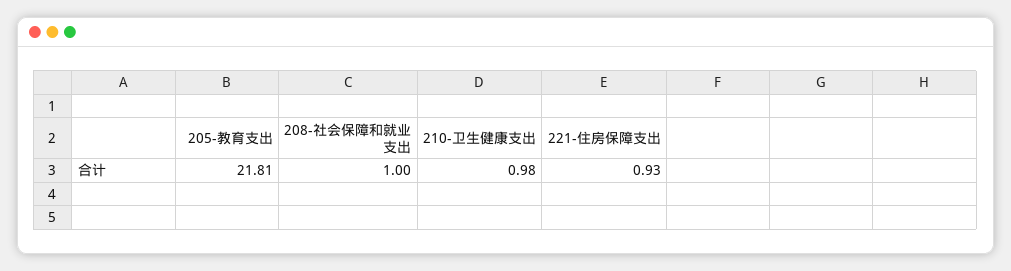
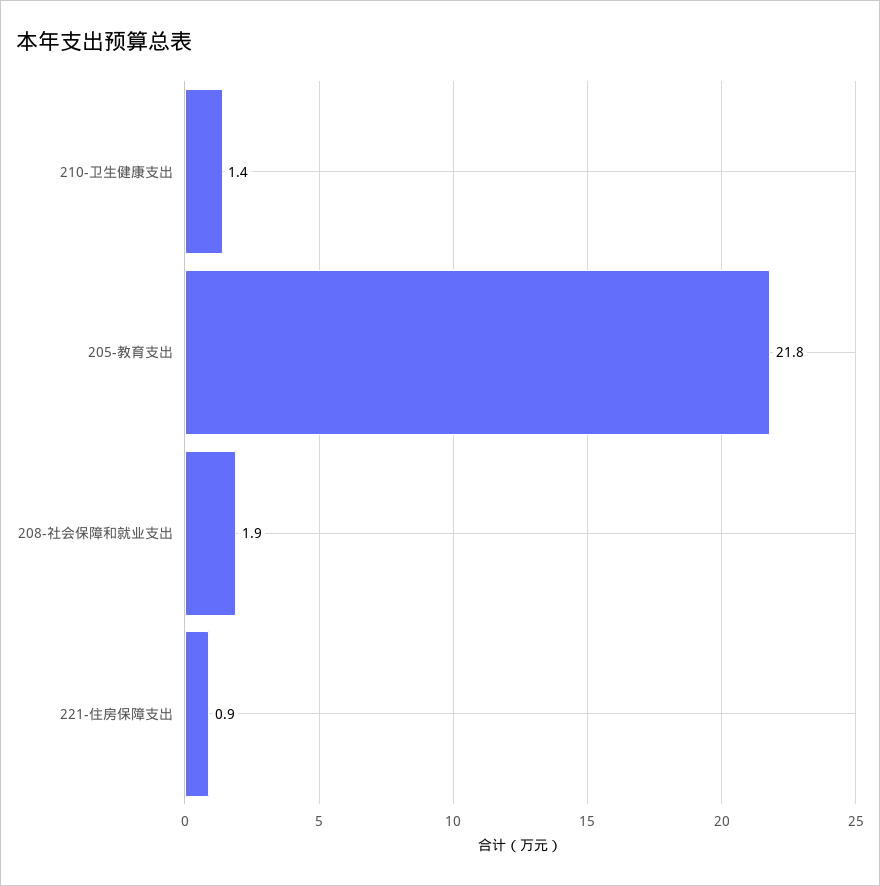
  {
    "205-教育支出": 21.81,
-   "208-社会保障和就业支出": 1,
+   "208-社会保障和就业支出": 1.9,
-   "210-卫生健康支出": 0.98,
+   "210-卫生健康支出": 1.4,
    "221-住房保障支出": 0.93
  }

